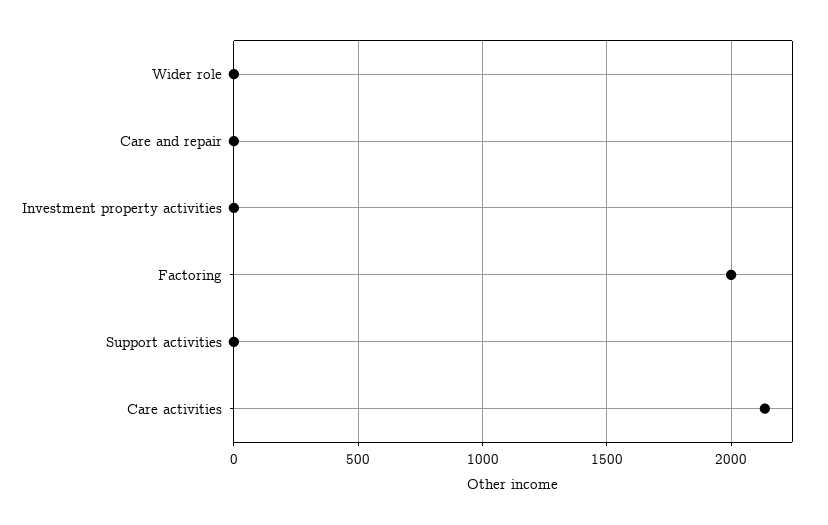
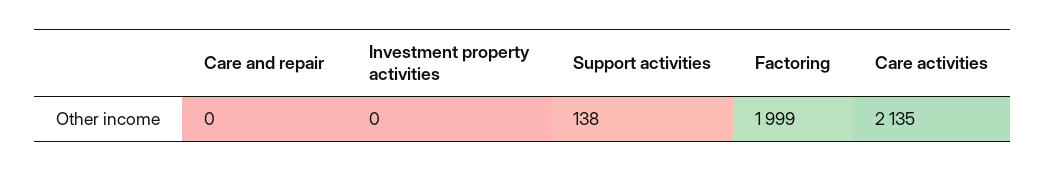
  {
-   "Wider role": 0,
    "Care and repair": 0,
    "Investment property activities": 0,
    "Factoring": 1999,
-   "Support activities": 0,
+   "Support activities": 138,
    "Care activities": 2135
  }

